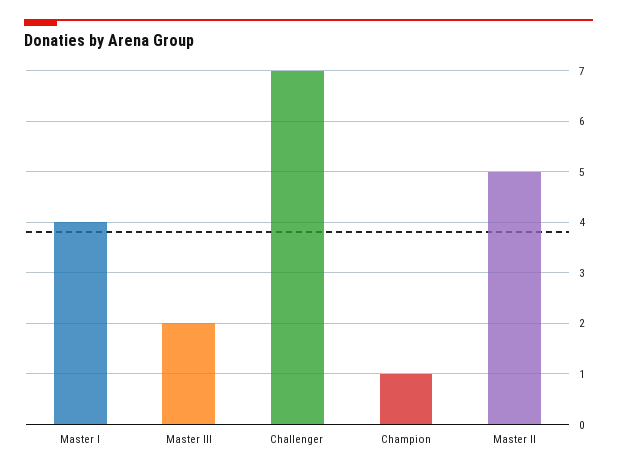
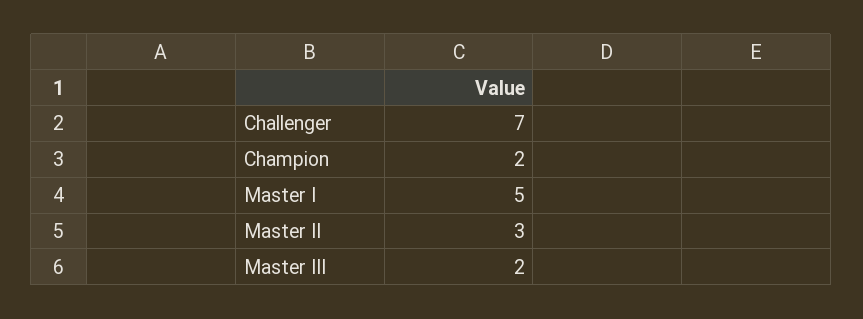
  {
-   "Master I": 4,
+   "Master I": 5,
    "Master III": 2,
    "Challenger": 7,
-   "Champion": 1,
+   "Champion": 2,
-   "Master II": 5
+   "Master II": 3
  }

